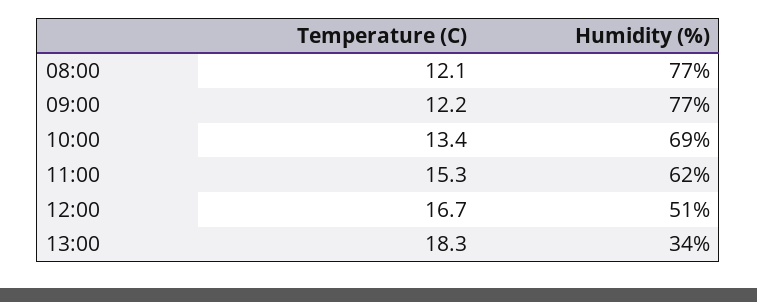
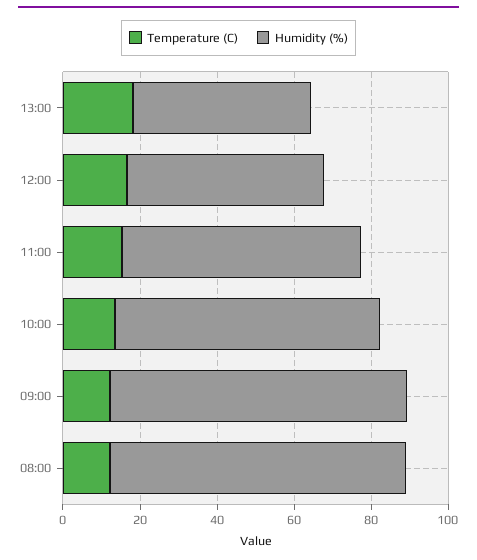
  {
    "Temperature (C)": {
      "08:00": 12.1,
      "09:00": 12.2,
      "10:00": 13.4,
      "11:00": 15.3,
      "12:00": 16.7,
      "13:00": 18.3
    },
    "Humidity (%)": {
      "08:00": 77,
      "09:00": 77,
      "10:00": 69,
      "11:00": 62,
      "12:00": 51,
-     "13:00": 34
+     "13:00": 45
    }
  }

